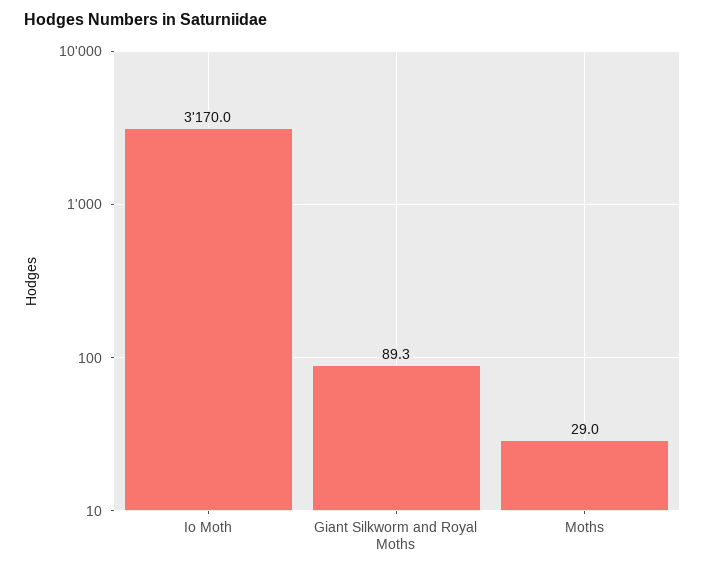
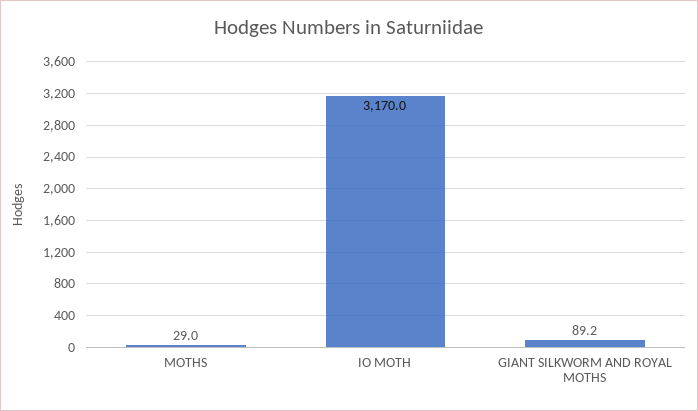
  {
    "Io Moth": 3170,
-   "Giant Silkworm and Royal Moths": 89.3,
+   "Giant Silkworm and Royal Moths": 89.2,
    "Moths": 29
  }

